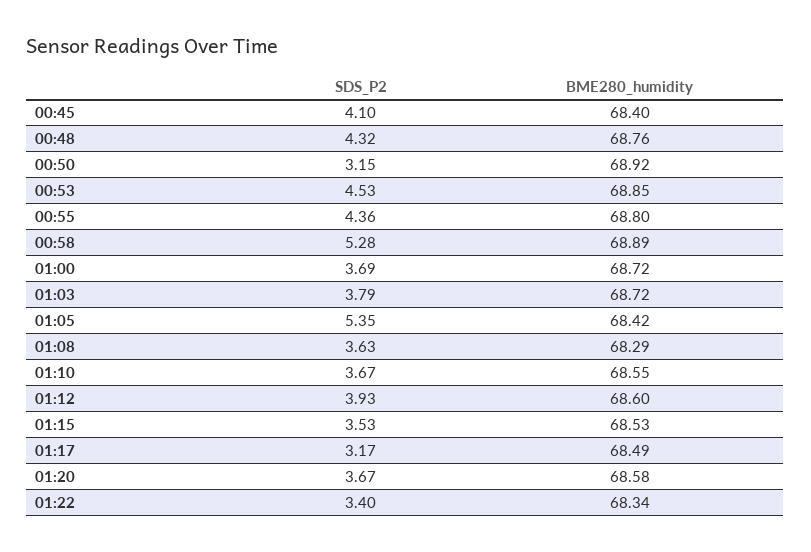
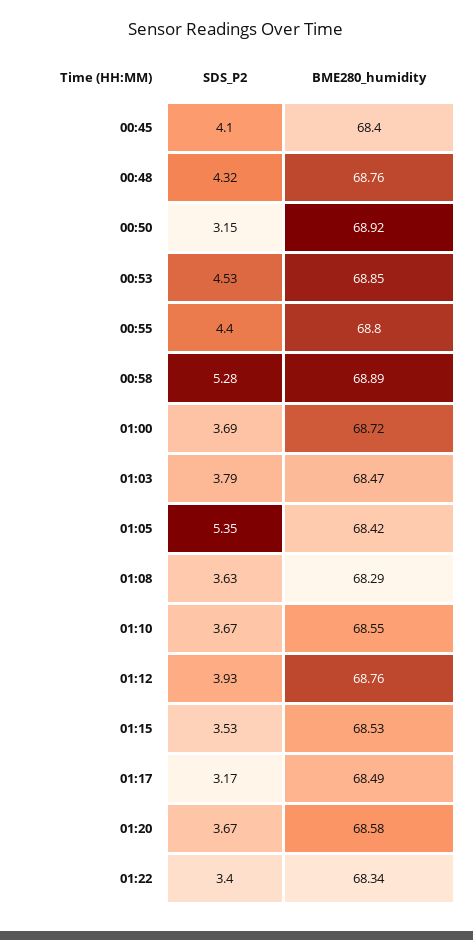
  {
    "SDS_P2": {
      "00:45": 4.1,
      "00:48": 4.32,
      "00:50": 3.15,
      "00:53": 4.53,
-     "00:55": 4.36,
+     "00:55": 4.4,
      "00:58": 5.28,
      "01:00": 3.69,
      "01:03": 3.79,
      "01:05": 5.35,
      "01:08": 3.63,
      "01:10": 3.67,
      "01:12": 3.93,
      "01:15": 3.53,
      "01:17": 3.17,
      "01:20": 3.67,
      "01:22": 3.4
    },
    "BME280_humidity": {
      "00:45": 68.4,
      "00:48": 68.76,
      "00:50": 68.92,
      "00:53": 68.85,
      "00:55": 68.8,
      "00:58": 68.89,
      "01:00": 68.72,
-     "01:03": 68.72,
+     "01:03": 68.47,
      "01:05": 68.42,
      "01:08": 68.29,
      "01:10": 68.55,
-     "01:12": 68.6,
+     "01:12": 68.76,
      "01:15": 68.53,
      "01:17": 68.49,
      "01:20": 68.58,
      "01:22": 68.34
    }
  }

